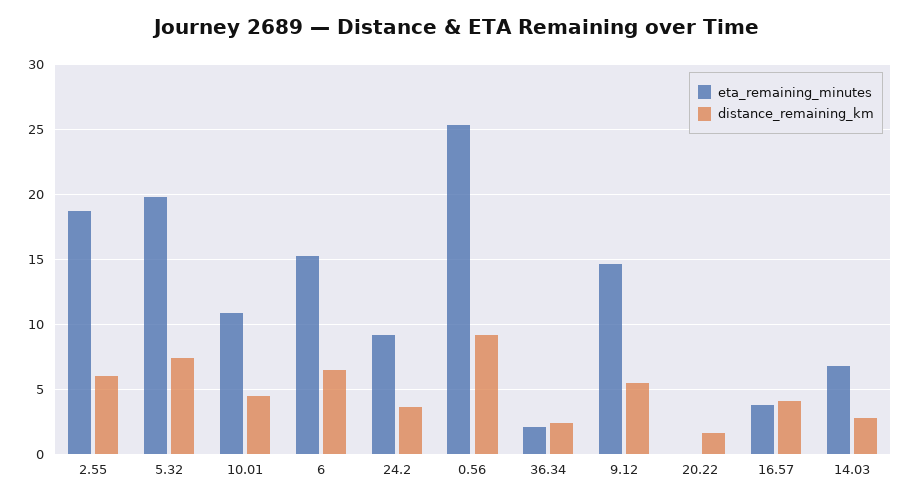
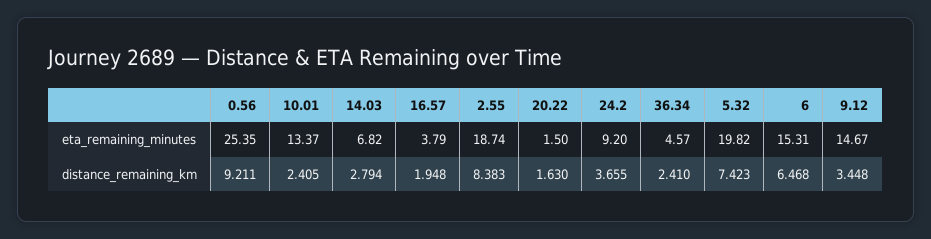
  {
    "eta_remaining_minutes": {
      "2.55": 18.74,
      "5.32": 19.82,
-     "10.01": 11,
+     "10.01": 13.37,
      "6": 15.31,
      "24.2": 9.2,
      "0.56": 25.35,
-     "36.34": 2,
+     "36.34": 4.57,
      "9.12": 14.67,
-     "20.22": 0,
+     "20.22": 1.5,
      "16.57": 3.79,
      "14.03": 6.82
    },
    "distance_remaining_km": {
-     "2.55": 6,
+     "2.55": 8.383,
      "5.32": 7.423,
-     "10.01": 4.5,
+     "10.01": 2.405,
      "6": 6.468,
      "24.2": 3.655,
      "0.56": 9.211,
      "36.34": 2.41,
-     "9.12": 5.5,
+     "9.12": 3.448,
      "20.22": 1.63,
-     "16.57": 4,
+     "16.57": 1.948,
      "14.03": 2.794
    }
  }

